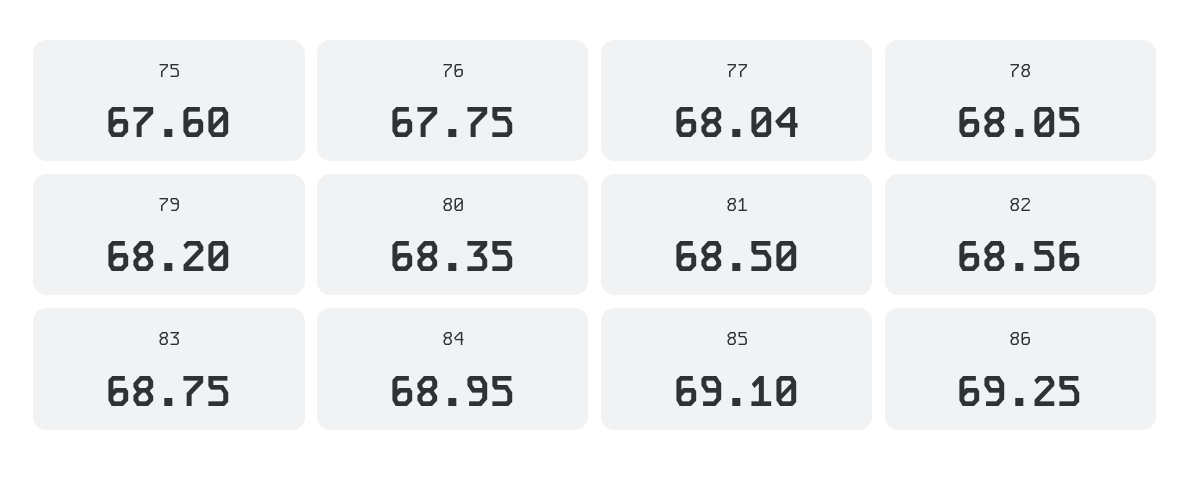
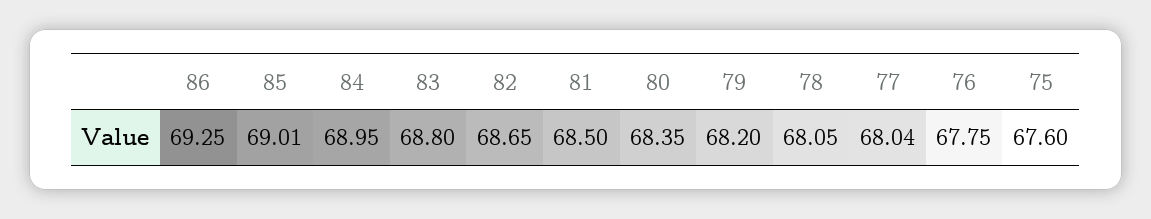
  {
    "75": 67.6,
    "76": 67.75,
    "77": 68.04,
    "78": 68.05,
    "79": 68.2,
    "80": 68.35,
    "81": 68.5,
-   "82": 68.56,
+   "82": 68.65,
-   "83": 68.75,
+   "83": 68.8,
    "84": 68.95,
-   "85": 69.1,
+   "85": 69.01,
    "86": 69.25
  }

